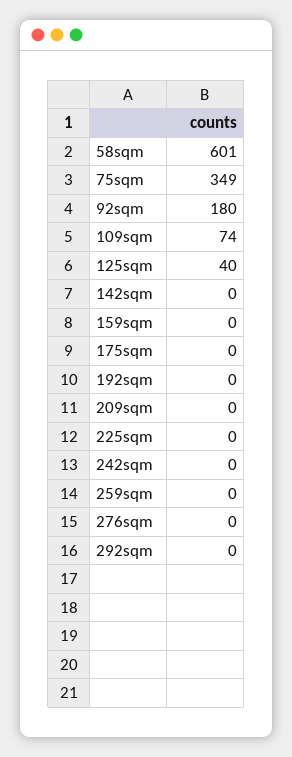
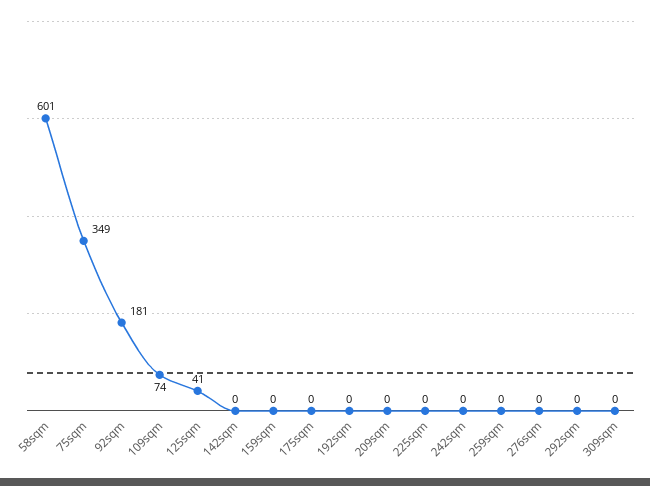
  {
    "58sqm": 601,
    "75sqm": 349,
-   "92sqm": 180,
+   "92sqm": 181,
    "109sqm": 74,
-   "125sqm": 40,
+   "125sqm": 41,
    "142sqm": 0,
    "159sqm": 0,
    "175sqm": 0,
    "192sqm": 0,
    "209sqm": 0,
    "225sqm": 0,
    "242sqm": 0,
    "259sqm": 0,
    "276sqm": 0,
-   "292sqm": 0
+   "292sqm": 0,
+   "309sqm": 0
  }

